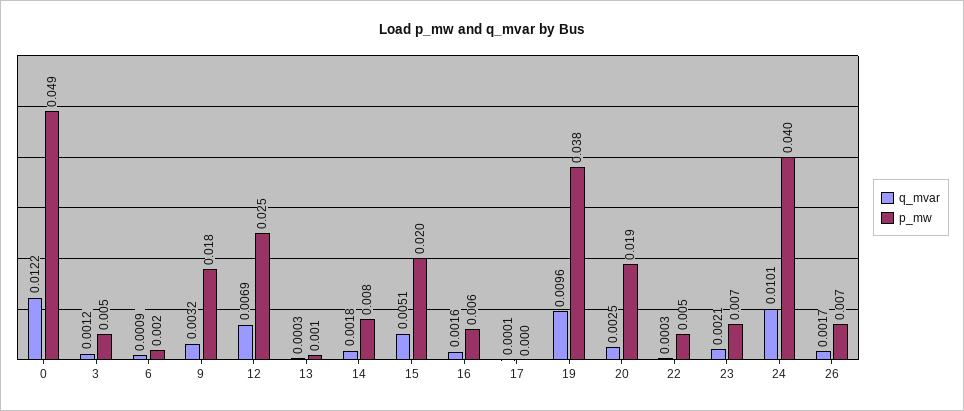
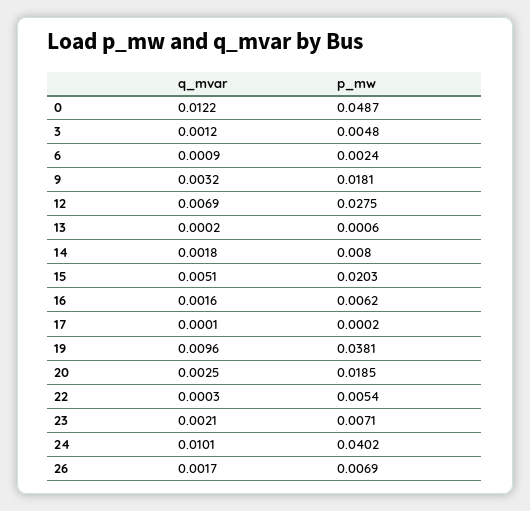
  {
    "q_mvar": {
      "0": 0.0122,
      "3": 0.0012,
      "6": 0.0009,
      "9": 0.0032,
      "12": 0.0069,
-     "13": 0.0003,
+     "13": 0.0002,
      "14": 0.0018,
      "15": 0.0051,
      "16": 0.0016,
      "17": 0.0001,
      "19": 0.0096,
      "20": 0.0025,
      "22": 0.0003,
      "23": 0.0021,
      "24": 0.0101,
      "26": 0.0017
    },
    "p_mw": {
      "0": 0.0487,
      "3": 0.0048,
      "6": 0.0024,
      "9": 0.0181,
-     "12": 0.025,
+     "12": 0.0275,
      "13": 0.0006,
      "14": 0.008,
      "15": 0.0203,
      "16": 0.0062,
      "17": 0.0002,
      "19": 0.0381,
      "20": 0.0185,
      "22": 0.0054,
      "23": 0.0071,
      "24": 0.0402,
      "26": 0.0069
    }
  }

